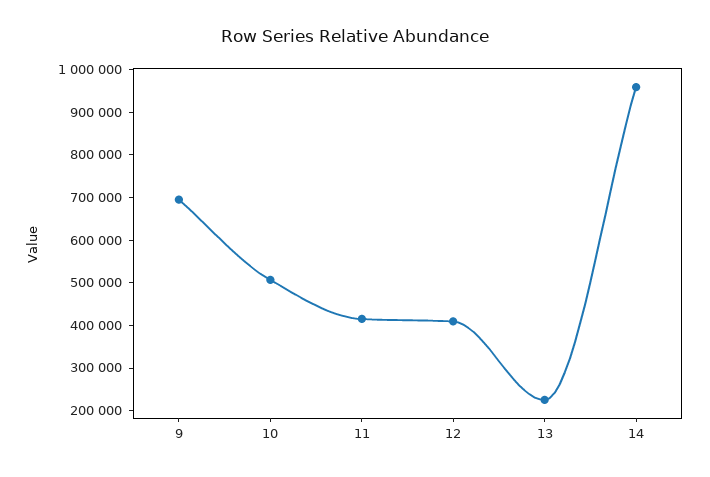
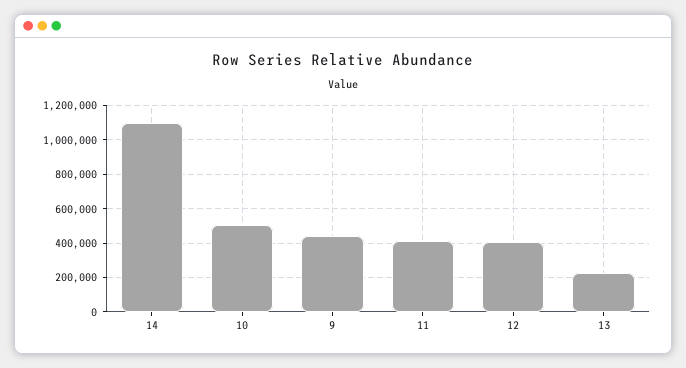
  {
-   "9": 700000,
+   "9": 450000,
    "10": 500000,
    "11": 420000,
    "12": 400000,
    "13": 220000,
-   "14": 960000
+   "14": 1100000
  }

